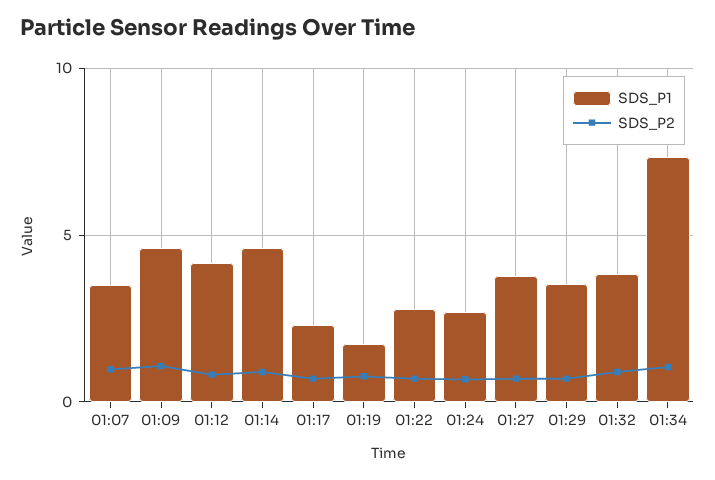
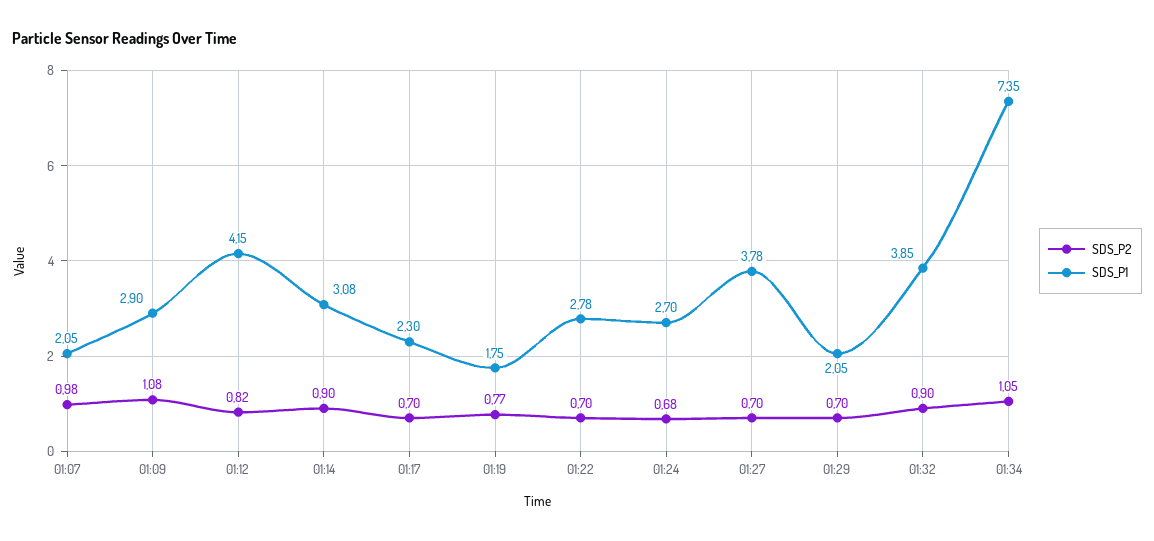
  {
    "SDS_P1": {
-     "01:07": 3.5,
+     "01:07": 2.05,
-     "01:09": 4.5,
+     "01:09": 2.9,
      "01:12": 4.15,
-     "01:14": 4.5,
+     "01:14": 3.08,
      "01:17": 2.3,
      "01:19": 1.75,
      "01:22": 2.78,
      "01:24": 2.7,
      "01:27": 3.78,
-     "01:29": 3.5,
+     "01:29": 2.05,
      "01:32": 3.85,
      "01:34": 7.35
    },
    "SDS_P2": {
      "01:07": 0.98,
      "01:09": 1.08,
      "01:12": 0.82,
      "01:14": 0.9,
      "01:17": 0.7,
      "01:19": 0.77,
      "01:22": 0.7,
      "01:24": 0.68,
      "01:27": 0.7,
      "01:29": 0.7,
      "01:32": 0.9,
      "01:34": 1.05
    }
  }

